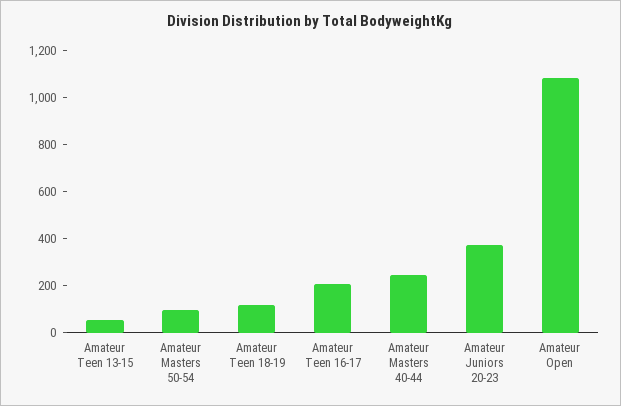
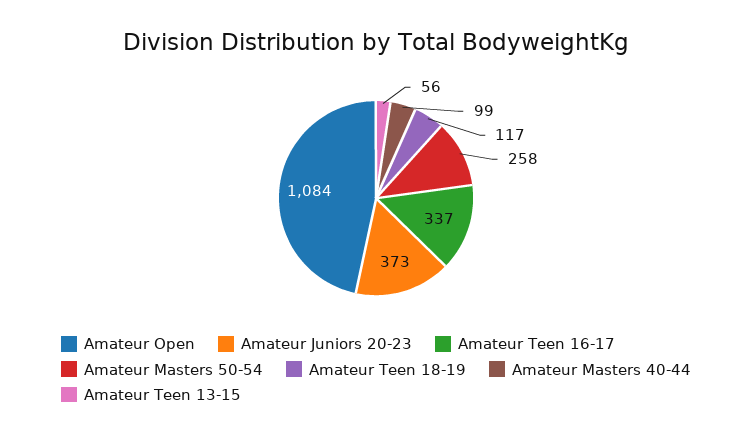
  {
    "Amateur Teen 13-15": 56,
-   "Amateur Masters 50-54": 100,
+   "Amateur Masters 50-54": 258,
    "Amateur Teen 18-19": 117,
-   "Amateur Teen 16-17": 200,
+   "Amateur Teen 16-17": 337,
-   "Amateur Masters 40-44": 250,
+   "Amateur Masters 40-44": 99,
    "Amateur Juniors 20-23": 373,
    "Amateur Open": 1084
  }

